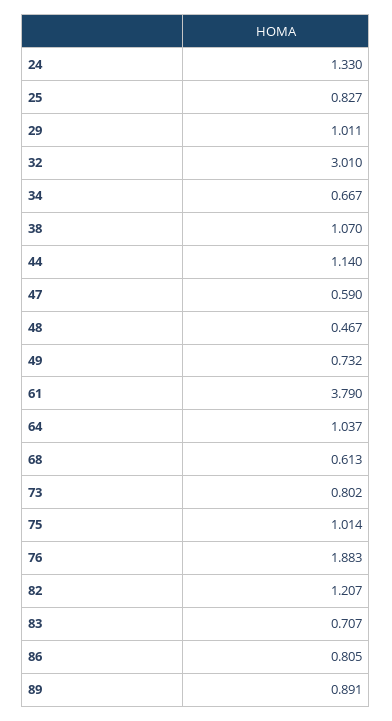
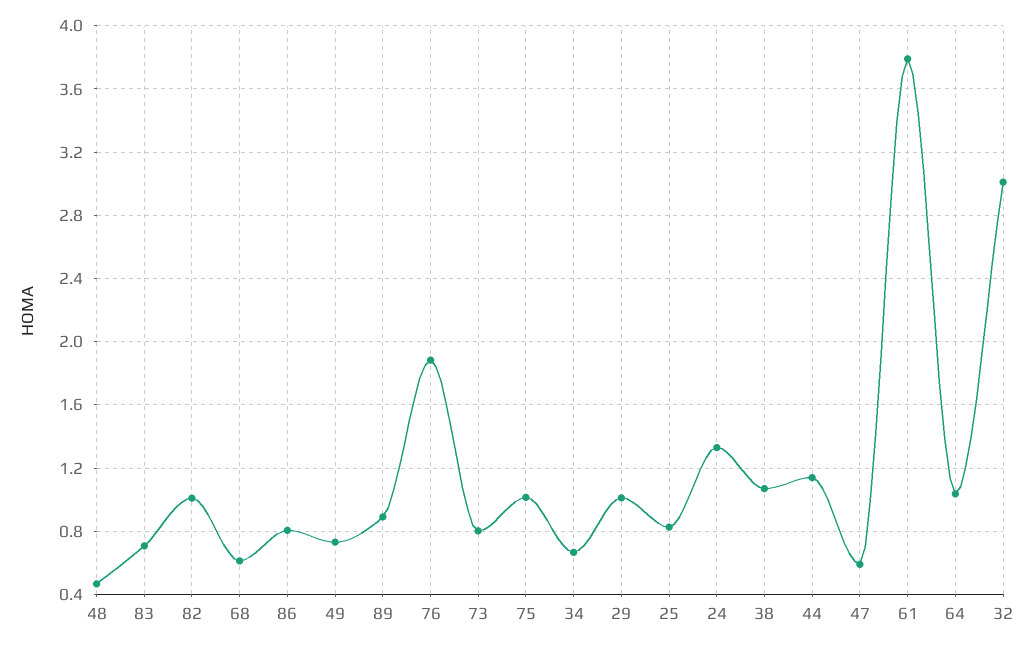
  {
    "24": 1.33,
    "25": 0.827,
    "29": 1.011,
    "32": 3.01,
    "34": 0.667,
    "38": 1.07,
    "44": 1.14,
    "47": 0.59,
    "48": 0.467,
    "49": 0.732,
    "61": 3.79,
    "64": 1.037,
    "68": 0.613,
    "73": 0.802,
    "75": 1.014,
    "76": 1.883,
-   "82": 1.207,
+   "82": 1,
    "83": 0.707,
    "86": 0.805,
    "89": 0.891
  }

